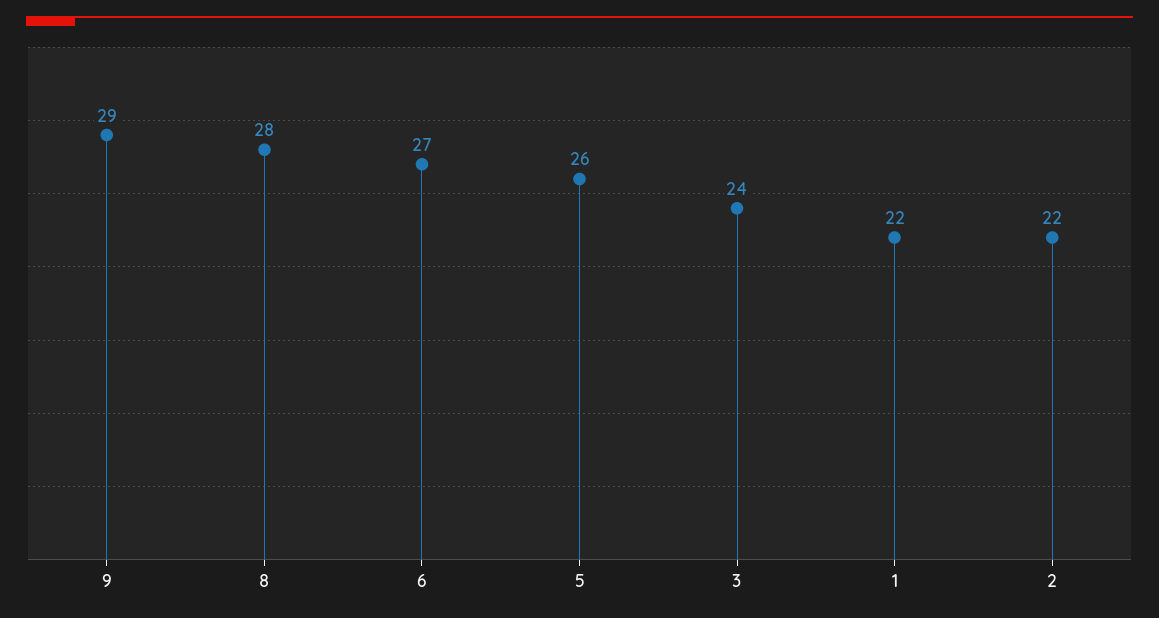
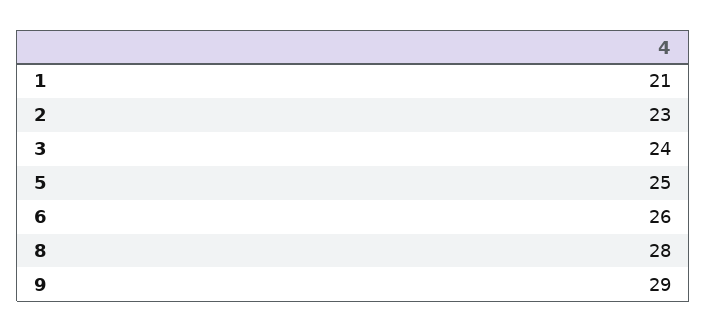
  {
    "9": 29,
    "8": 28,
-   "6": 27,
+   "6": 26,
-   "5": 26,
+   "5": 25,
    "3": 24,
-   "1": 22,
+   "1": 21,
-   "2": 22
+   "2": 23
  }

